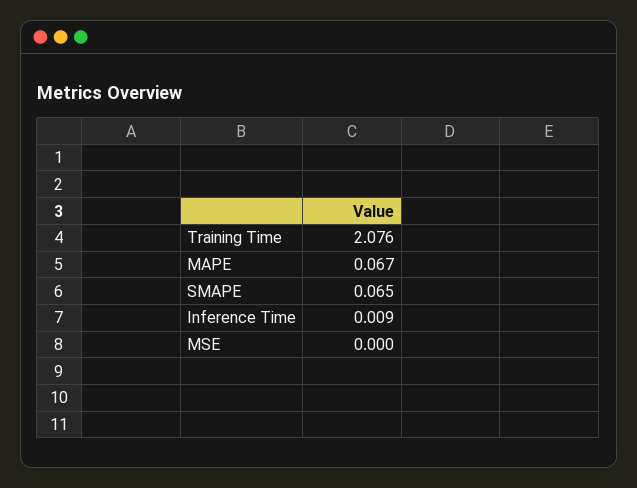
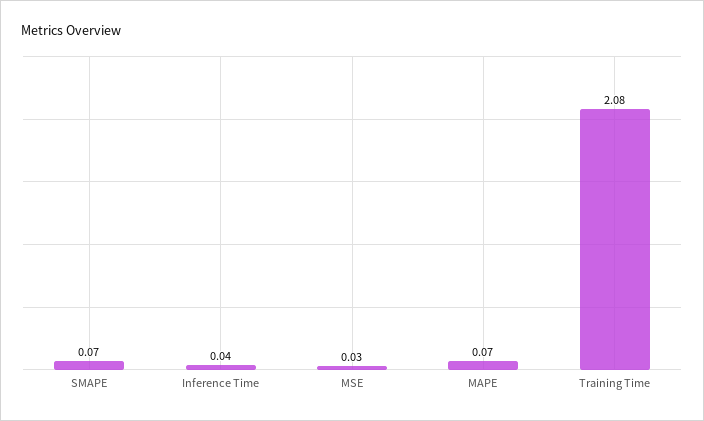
  {
    "Training Time": 2.076,
    "MAPE": 0.067,
    "SMAPE": 0.065,
-   "Inference Time": 0.009,
+   "Inference Time": 0.04,
-   "MSE": 0
+   "MSE": 0.03
  }

